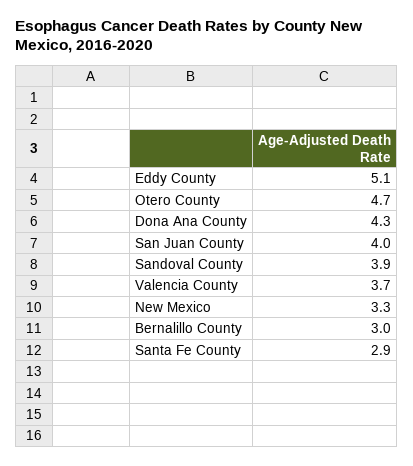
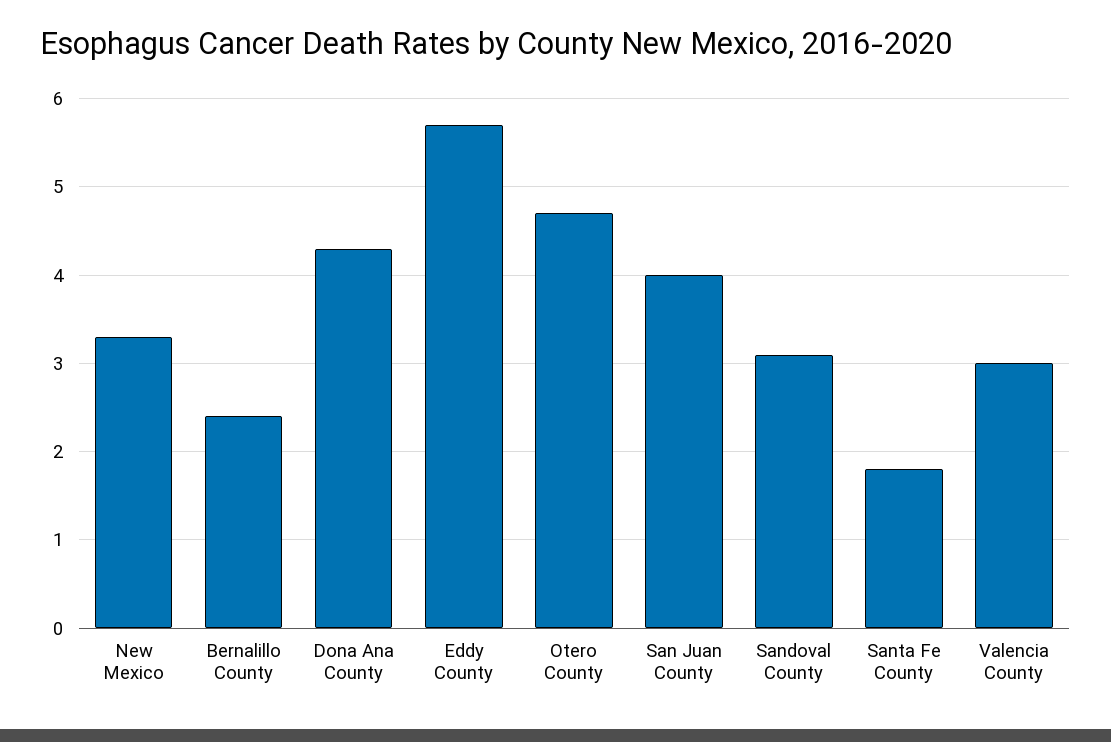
  {
-   "Eddy County": 5.1,
+   "Eddy County": 5.7,
    "Otero County": 4.7,
    "Dona Ana County": 4.3,
    "San Juan County": 4,
-   "Sandoval County": 3.9,
+   "Sandoval County": 3.1,
-   "Valencia County": 3.7,
+   "Valencia County": 3,
    "New Mexico": 3.3,
-   "Bernalillo County": 3,
+   "Bernalillo County": 2.4,
-   "Santa Fe County": 2.9
+   "Santa Fe County": 1.8
  }

